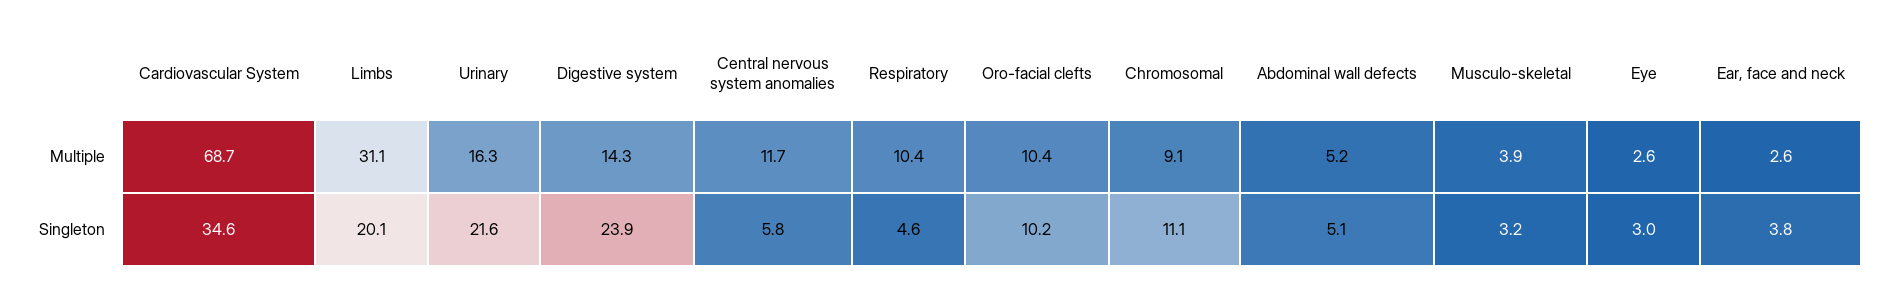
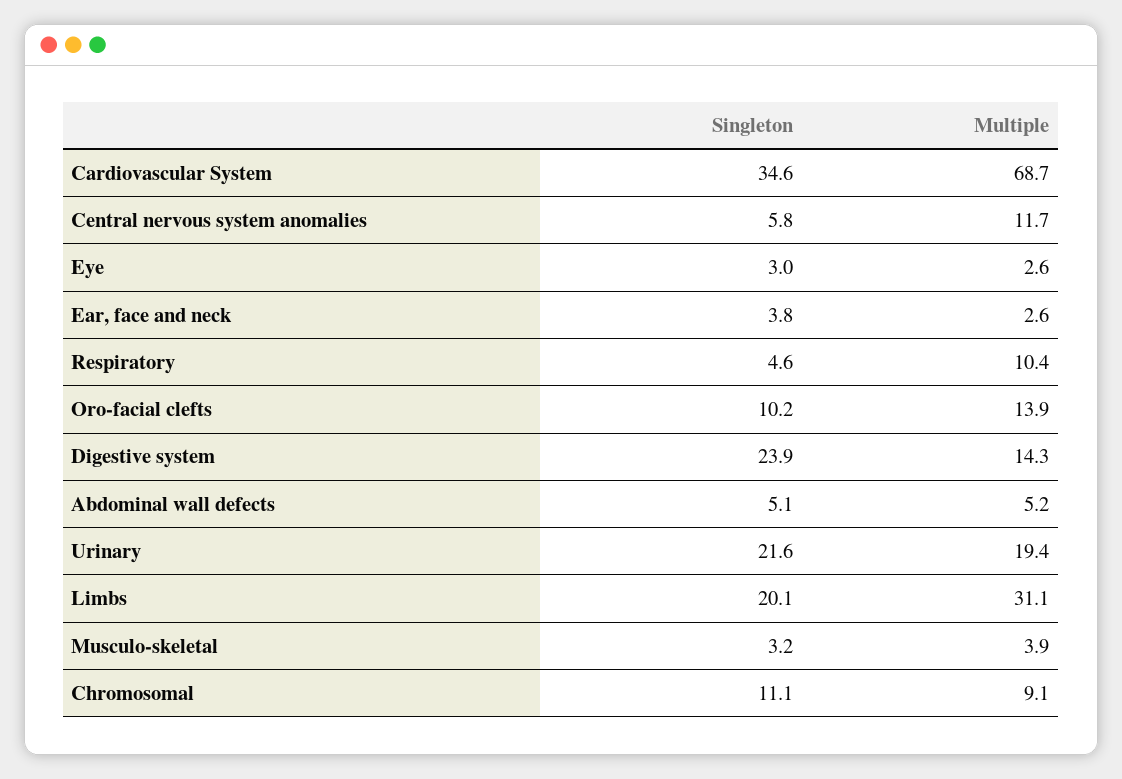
  {
    "Cardiovascular System": {
      "Multiple": 68.7,
      "Singleton": 34.6
    },
    "Limbs": {
      "Multiple": 31.1,
      "Singleton": 20.1
    },
    "Urinary": {
-     "Multiple": 16.3,
+     "Multiple": 19.4,
      "Singleton": 21.6
    },
    "Digestive system": {
      "Multiple": 14.3,
      "Singleton": 23.9
    },
    "Central nervous system anomalies": {
      "Multiple": 11.7,
      "Singleton": 5.8
    },
    "Respiratory": {
      "Multiple": 10.4,
      "Singleton": 4.6
    },
    "Oro-facial clefts": {
-     "Multiple": 10.4,
+     "Multiple": 13.9,
      "Singleton": 10.2
    },
    "Chromosomal": {
      "Multiple": 9.1,
      "Singleton": 11.1
    },
    "Abdominal wall defects": {
      "Multiple": 5.2,
      "Singleton": 5.1
    },
    "Musculo-skeletal": {
      "Multiple": 3.9,
      "Singleton": 3.2
    },
    "Eye": {
      "Multiple": 2.6,
      "Singleton": 3
    },
    "Ear, face and neck": {
      "Multiple": 2.6,
      "Singleton": 3.8
    }
  }

